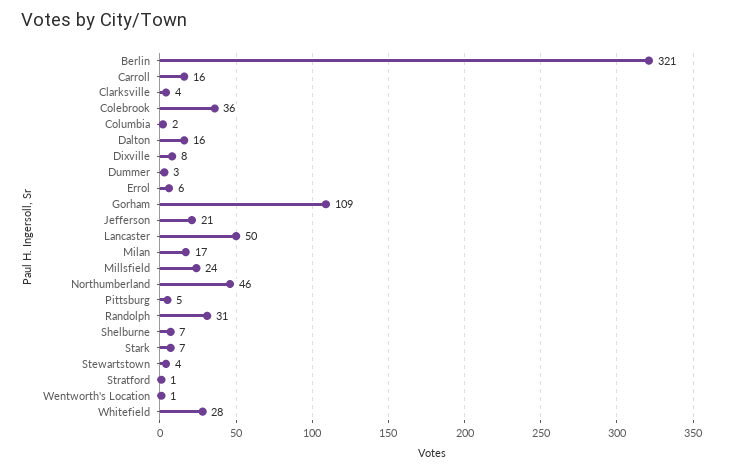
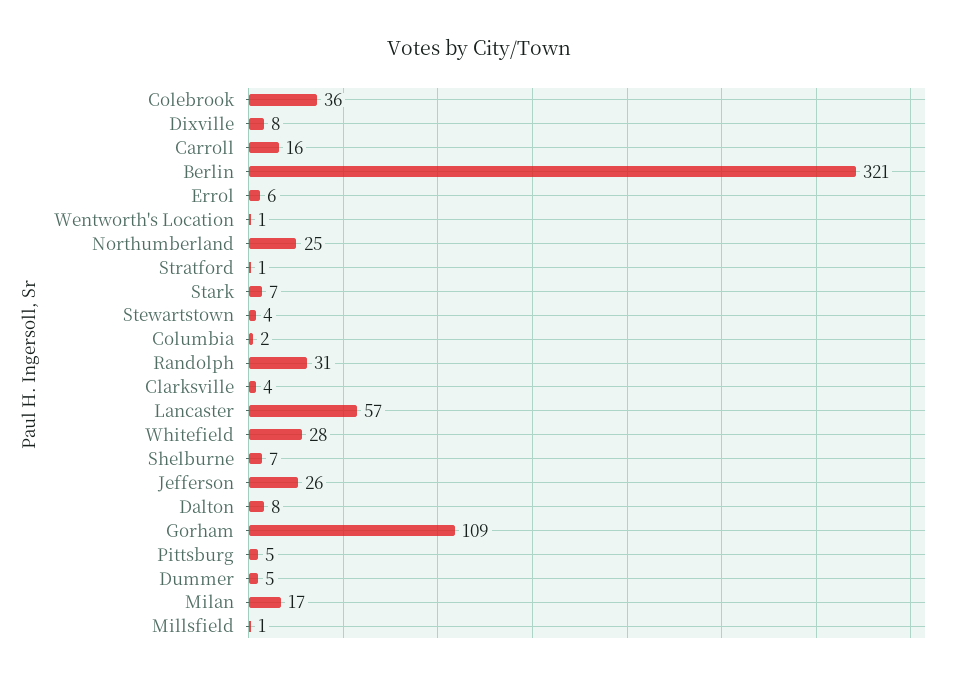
  {
    "Berlin": 321,
    "Carroll": 16,
    "Clarksville": 4,
    "Colebrook": 36,
    "Columbia": 2,
-   "Dalton": 16,
+   "Dalton": 8,
    "Dixville": 8,
-   "Dummer": 3,
+   "Dummer": 5,
    "Errol": 6,
    "Gorham": 109,
-   "Jefferson": 21,
+   "Jefferson": 26,
-   "Lancaster": 50,
+   "Lancaster": 57,
    "Milan": 17,
-   "Millsfield": 24,
+   "Millsfield": 1,
-   "Northumberland": 46,
+   "Northumberland": 25,
    "Pittsburg": 5,
    "Randolph": 31,
    "Shelburne": 7,
    "Stark": 7,
    "Stewartstown": 4,
    "Stratford": 1,
    "Wentworth's Location": 1,
    "Whitefield": 28
  }

